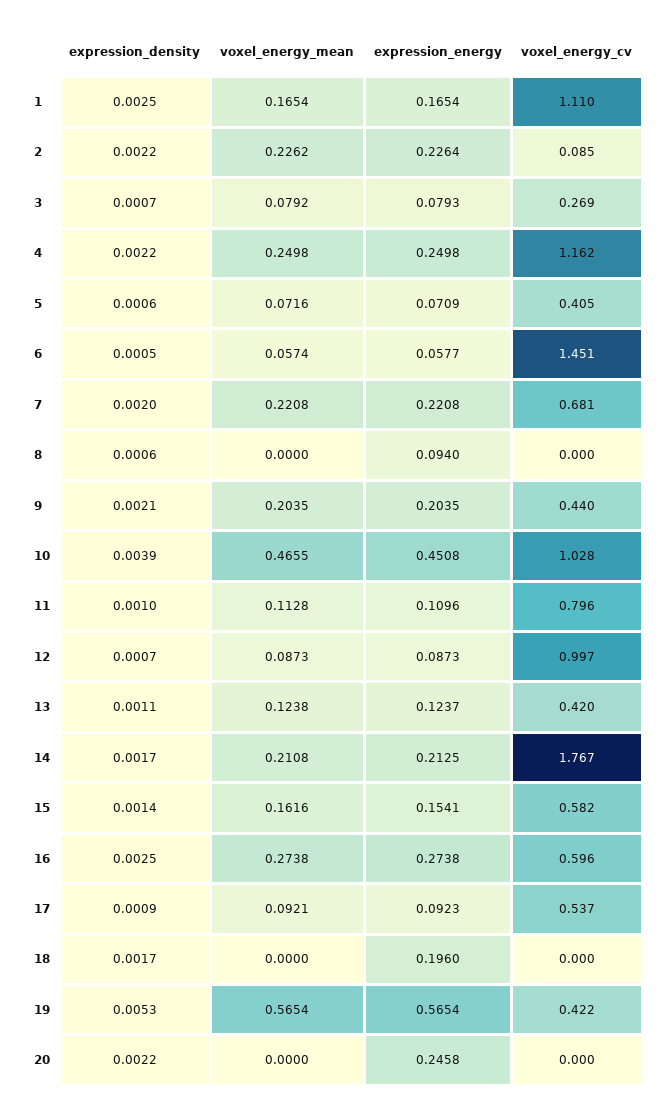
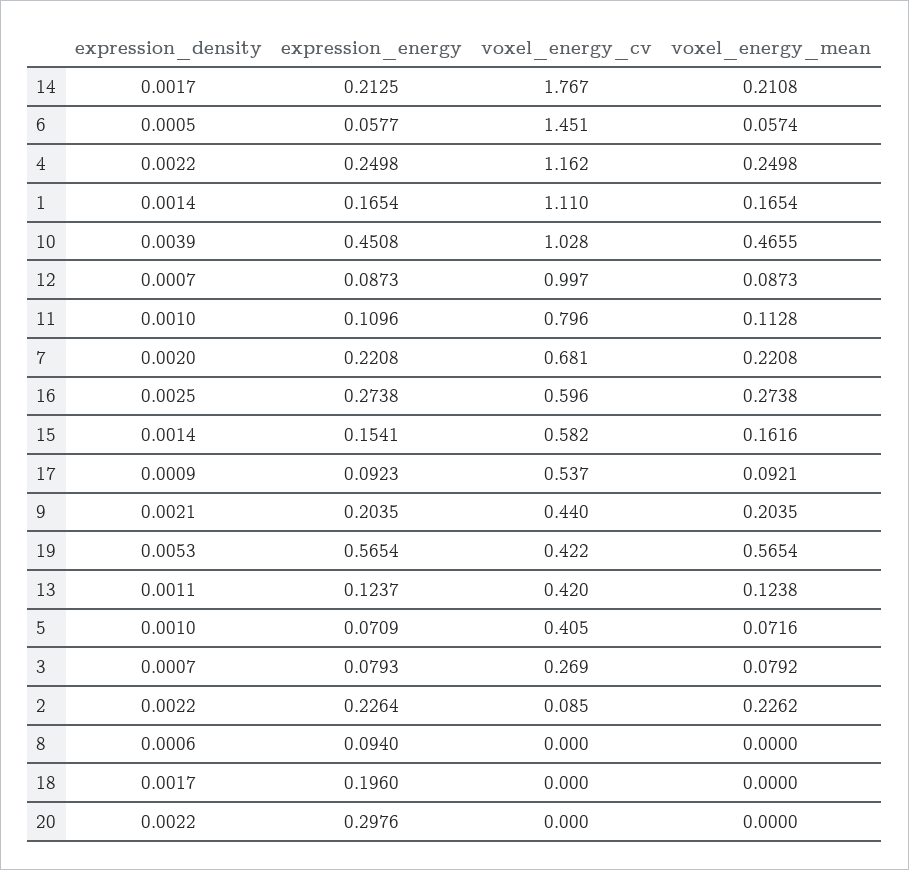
  {
    "expression_density": {
-     "1": 0.0025,
+     "1": 0.0014,
      "2": 0.0022,
      "3": 0.0007,
      "4": 0.0022,
-     "5": 0.0006,
+     "5": 0.001,
      "6": 0.0005,
      "7": 0.002,
      "8": 0.0006,
      "9": 0.0021,
      "10": 0.0039,
      "11": 0.001,
      "12": 0.0007,
      "13": 0.0011,
      "14": 0.0017,
      "15": 0.0014,
      "16": 0.0025,
      "17": 0.0009,
      "18": 0.0017,
      "19": 0.0053,
      "20": 0.0022
    },
    "voxel_energy_mean": {
      "1": 0.1654,
      "2": 0.2262,
      "3": 0.0792,
      "4": 0.2498,
      "5": 0.0716,
      "6": 0.0574,
      "7": 0.2208,
      "8": 0,
      "9": 0.2035,
      "10": 0.4655,
      "11": 0.1128,
      "12": 0.0873,
      "13": 0.1238,
      "14": 0.2108,
      "15": 0.1616,
      "16": 0.2738,
      "17": 0.0921,
      "18": 0,
      "19": 0.5654,
      "20": 0
    },
    "expression_energy": {
      "1": 0.1654,
      "2": 0.2264,
      "3": 0.0793,
      "4": 0.2498,
      "5": 0.0709,
      "6": 0.0577,
      "7": 0.2208,
      "8": 0.094,
      "9": 0.2035,
      "10": 0.4508,
      "11": 0.1096,
      "12": 0.0873,
      "13": 0.1237,
      "14": 0.2125,
      "15": 0.1541,
      "16": 0.2738,
      "17": 0.0923,
      "18": 0.196,
      "19": 0.5654,
-     "20": 0.2458
+     "20": 0.2976
    },
    "voxel_energy_cv": {
      "1": 1.11,
      "2": 0.085,
      "3": 0.269,
      "4": 1.162,
      "5": 0.405,
      "6": 1.451,
      "7": 0.681,
      "8": 0,
      "9": 0.44,
      "10": 1.028,
      "11": 0.796,
      "12": 0.997,
      "13": 0.42,
      "14": 1.767,
      "15": 0.582,
      "16": 0.596,
      "17": 0.537,
      "18": 0,
      "19": 0.422,
      "20": 0
    }
  }

